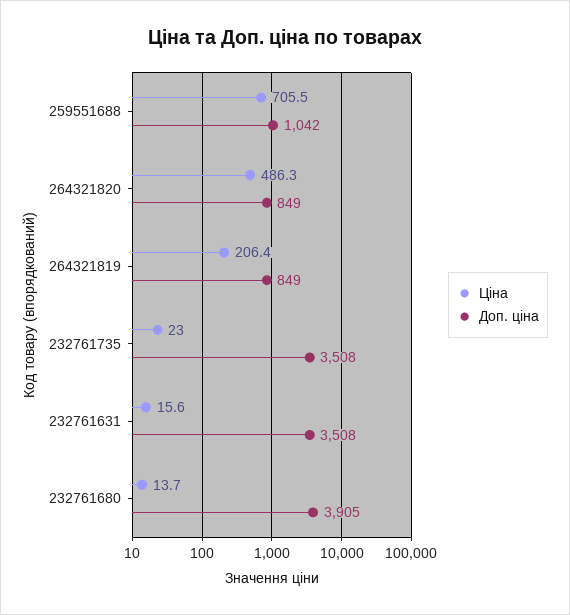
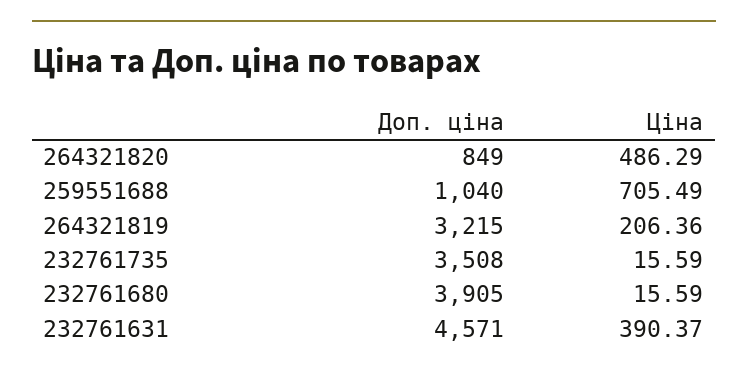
  {
    "Ціна": {
      "259551688": 705.49,
      "264321820": 486.29,
      "264321819": 206.36,
-     "232761735": 23,
+     "232761735": 15.59,
-     "232761631": 15.6,
+     "232761631": 390.37,
-     "232761680": 13.7
+     "232761680": 15.59
    },
    "Доп. ціна": {
-     "259551688": 1042,
+     "259551688": 1040,
      "264321820": 849,
-     "264321819": 849,
+     "264321819": 3215,
      "232761735": 3508,
-     "232761631": 3508,
+     "232761631": 4571,
      "232761680": 3905
    }
  }

